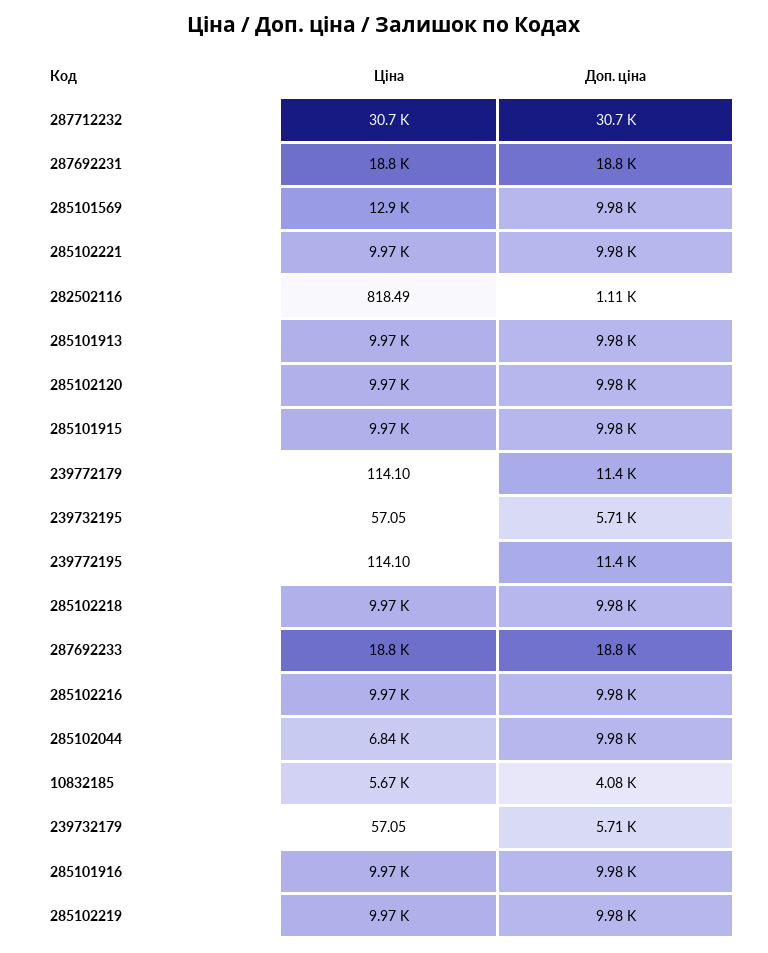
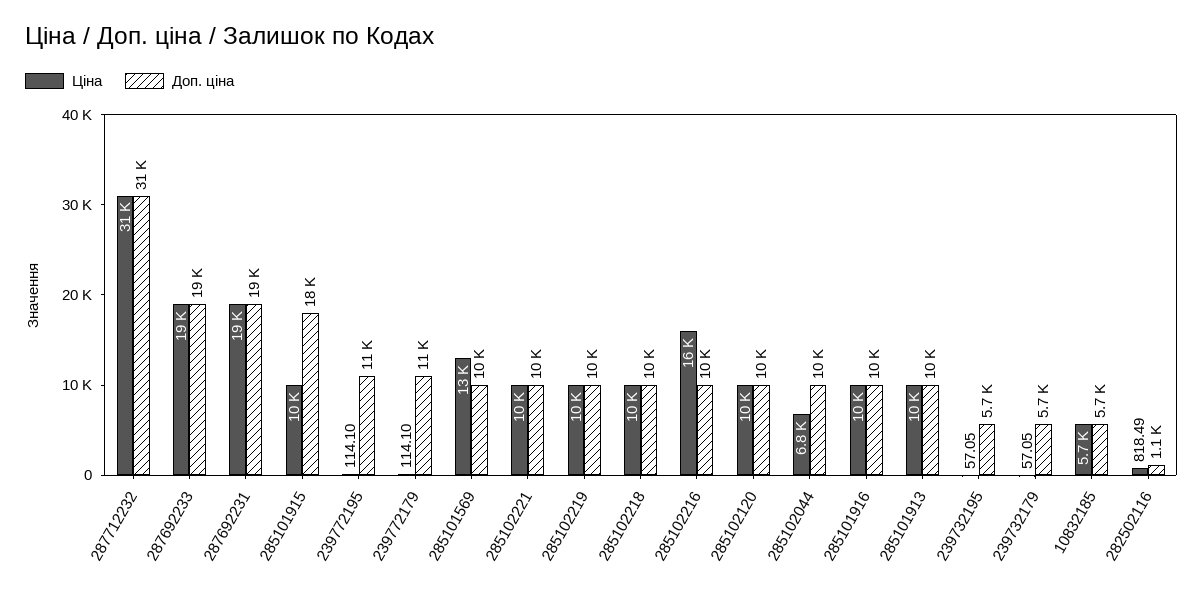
  {
    "Ціна": {
      "287712232": 30700,
      "287692231": 18800,
      "285101569": 12900,
      "285102221": 9970,
      "282502116": 818.49,
      "285101913": 9970,
      "285102120": 9970,
      "285101915": 9970,
      "239772179": 114.1,
      "239732195": 57.05,
      "239772195": 114.1,
      "285102218": 9970,
      "287692233": 18800,
-     "285102216": 9970,
+     "285102216": 16000,
      "285102044": 6840,
      "10832185": 5670,
      "239732179": 57.05,
      "285101916": 9970,
      "285102219": 9970
    },
    "Доп. ціна": {
      "287712232": 30700,
      "287692231": 18800,
      "285101569": 9980,
      "285102221": 9980,
      "282502116": 1110,
      "285101913": 9980,
      "285102120": 9980,
-     "285101915": 9980,
+     "285101915": 18000,
      "239772179": 11400,
      "239732195": 5710,
      "239772195": 11400,
      "285102218": 9980,
      "287692233": 18800,
      "285102216": 9980,
      "285102044": 9980,
-     "10832185": 4080,
+     "10832185": 5700,
      "239732179": 5710,
      "285101916": 9980,
      "285102219": 9980
    }
  }

